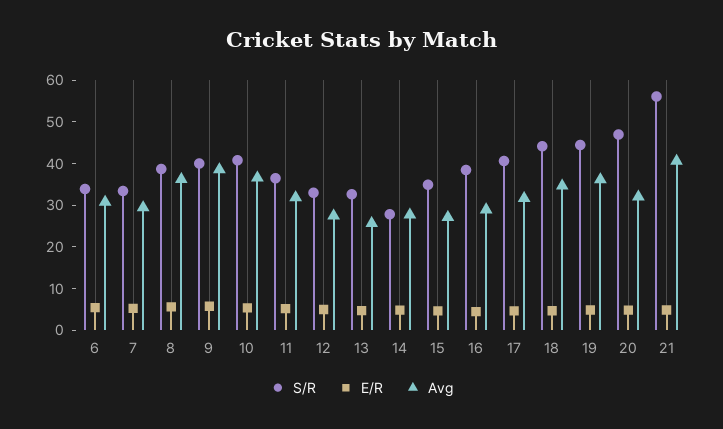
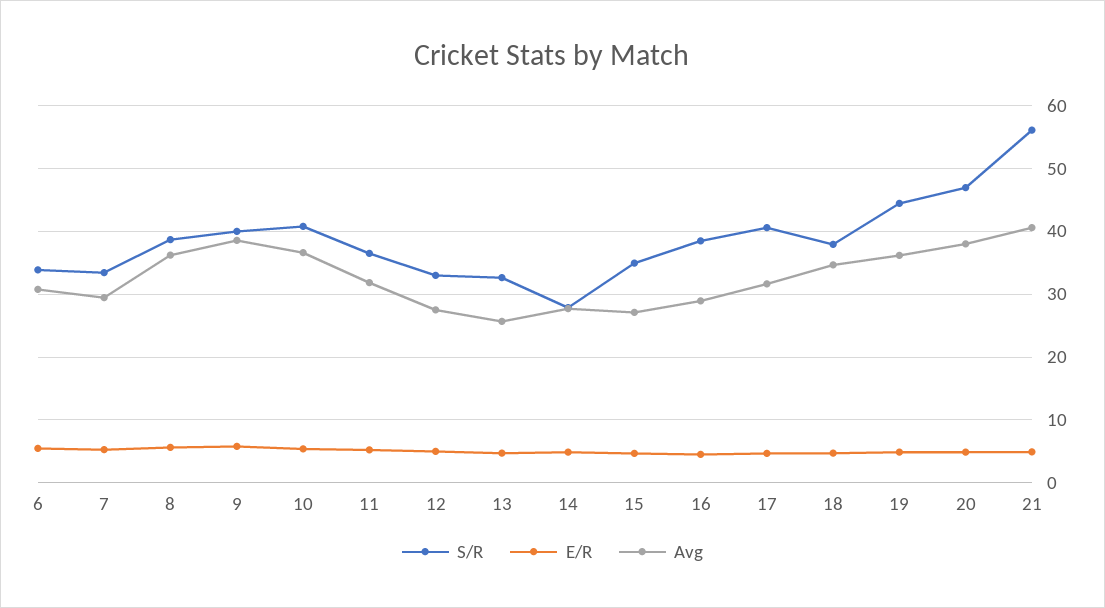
  {
    "S/R": {
      "6": 34,
      "7": 33,
      "8": 39,
      "9": 40,
      "10": 41,
      "11": 37,
      "12": 33,
      "13": 33,
      "14": 28,
      "15": 35,
      "16": 38,
      "17": 41,
-     "18": 44,
+     "18": 38,
      "19": 44,
      "20": 47,
      "21": 56
    },
    "E/R": {
      "6": 5,
      "7": 5,
      "8": 6,
      "9": 6,
      "10": 5,
      "11": 5,
      "12": 5,
      "13": 5,
      "14": 5,
      "15": 5,
      "16": 5,
      "17": 5,
      "18": 5,
      "19": 5,
      "20": 5,
      "21": 5
    },
    "Avg": {
      "6": 31,
      "7": 29,
      "8": 36,
      "9": 39,
      "10": 37,
      "11": 32,
      "12": 28,
      "13": 26,
      "14": 28,
      "15": 27,
      "16": 29,
      "17": 32,
      "18": 35,
      "19": 36,
-     "20": 32,
+     "20": 38,
      "21": 41
    }
  }

